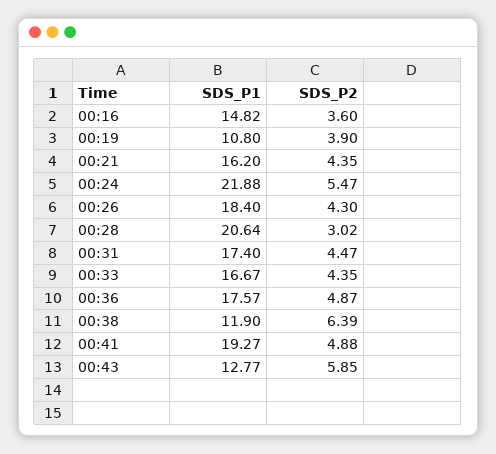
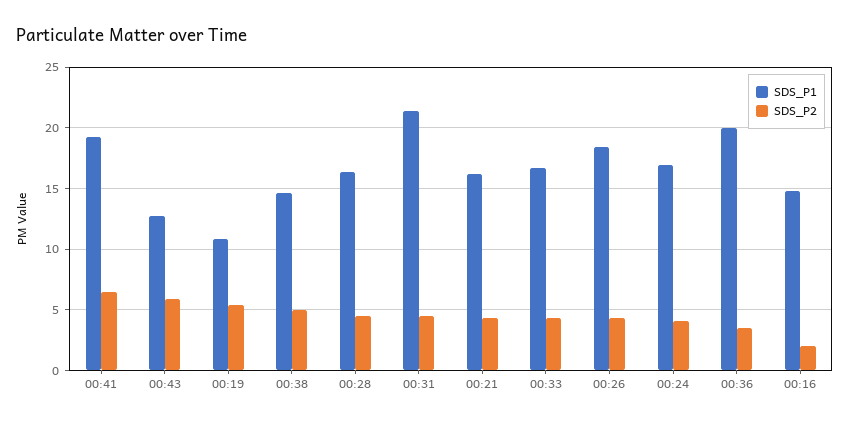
  {
    "SDS_P1": {
      "00:16": 14.82,
      "00:19": 10.8,
      "00:21": 16.2,
-     "00:24": 21.88,
+     "00:24": 17,
      "00:26": 18.4,
-     "00:28": 20.64,
+     "00:28": 16.5,
-     "00:31": 17.4,
+     "00:31": 21.5,
      "00:33": 16.67,
-     "00:36": 17.57,
+     "00:36": 20,
-     "00:38": 11.9,
+     "00:38": 14.5,
      "00:41": 19.27,
      "00:43": 12.77
    },
    "SDS_P2": {
-     "00:16": 3.6,
+     "00:16": 2,
-     "00:19": 3.9,
+     "00:19": 5.5,
      "00:21": 4.35,
-     "00:24": 5.47,
+     "00:24": 4,
      "00:26": 4.3,
-     "00:28": 3.02,
+     "00:28": 4.5,
      "00:31": 4.47,
      "00:33": 4.35,
-     "00:36": 4.87,
+     "00:36": 3.5,
-     "00:38": 6.39,
+     "00:38": 5,
-     "00:41": 4.88,
+     "00:41": 6.5,
      "00:43": 5.85
    }
  }

